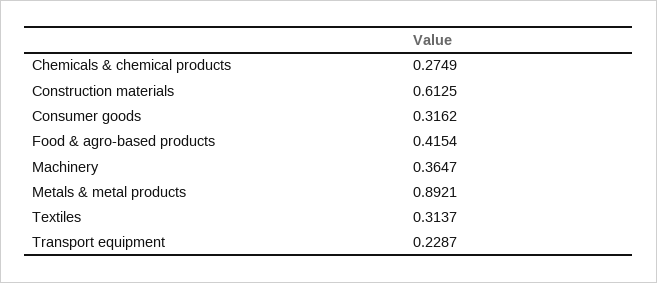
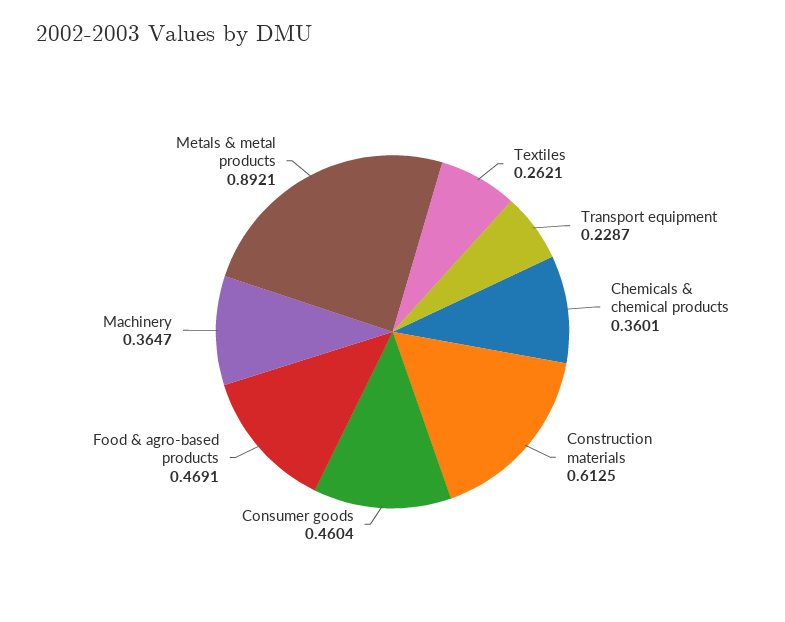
  {
-   "Chemicals & chemical products": 0.2749,
+   "Chemicals & chemical products": 0.3601,
    "Construction materials": 0.6125,
-   "Consumer goods": 0.3162,
+   "Consumer goods": 0.4604,
-   "Food & agro-based products": 0.4154,
+   "Food & agro-based products": 0.4691,
    "Machinery": 0.3647,
    "Metals & metal products": 0.8921,
-   "Textiles": 0.3137,
+   "Textiles": 0.2621,
    "Transport equipment": 0.2287
  }

